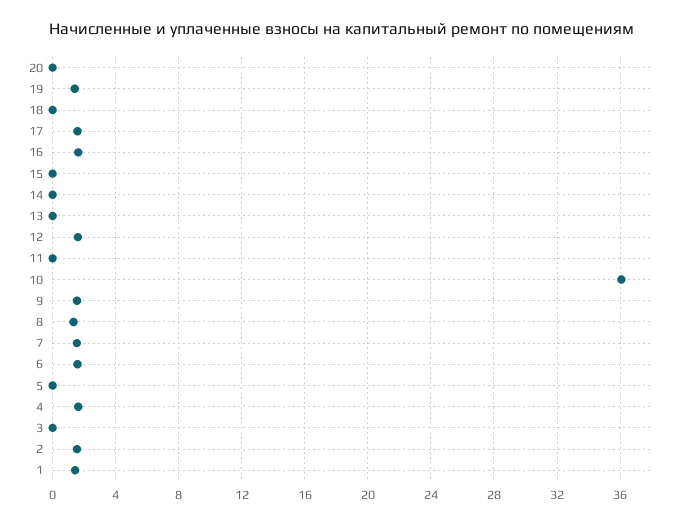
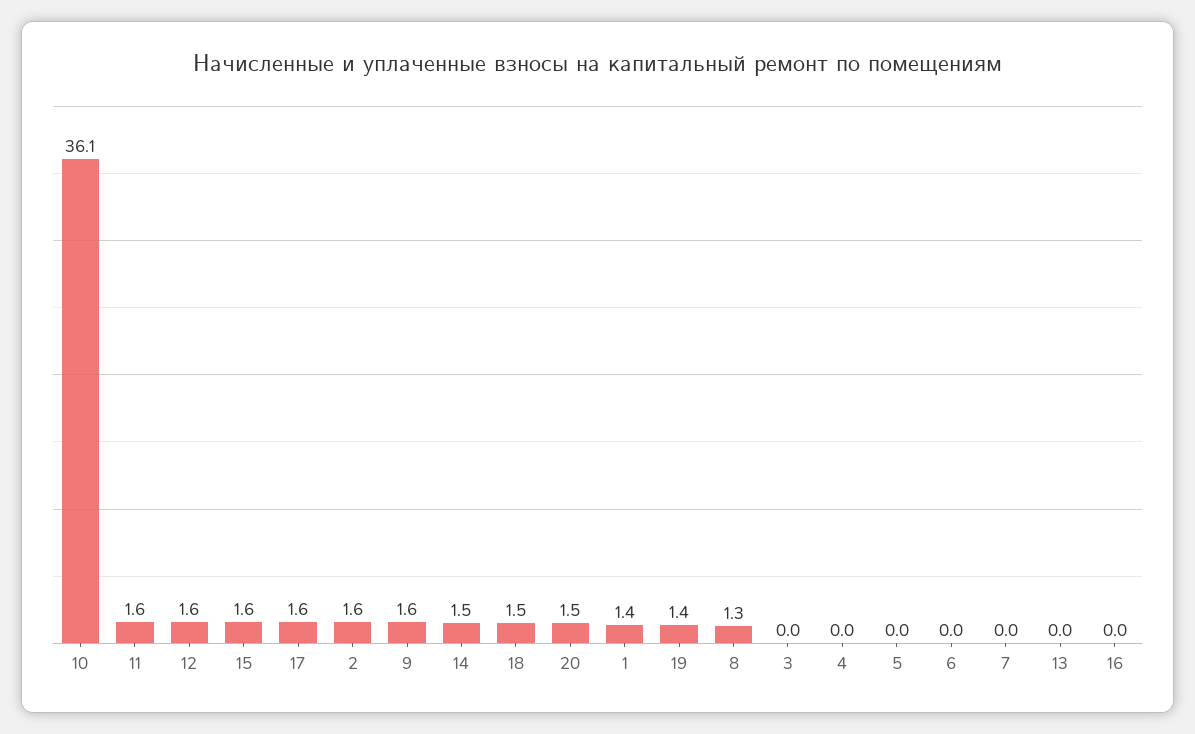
  {
-   "20": 0,
+   "20": 1.5,
    "19": 1.4,
-   "18": 0,
+   "18": 1.5,
    "17": 1.6,
-   "16": 1.5,
+   "16": 0,
-   "15": 0,
+   "15": 1.6,
-   "14": 0,
+   "14": 1.5,
    "13": 0,
    "12": 1.6,
-   "11": 0,
+   "11": 1.6,
    "10": 36.1,
    "9": 1.6,
    "8": 1.3,
-   "7": 1.5,
+   "7": 0,
-   "6": 1.5,
+   "6": 0,
    "5": 0,
-   "4": 1.5,
+   "4": 0,
    "3": 0,
    "2": 1.6,
    "1": 1.4
  }

